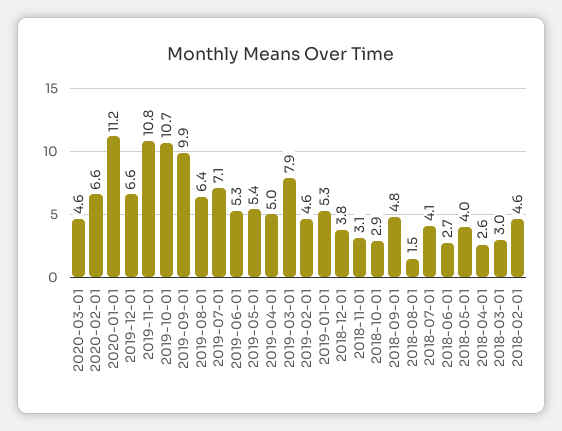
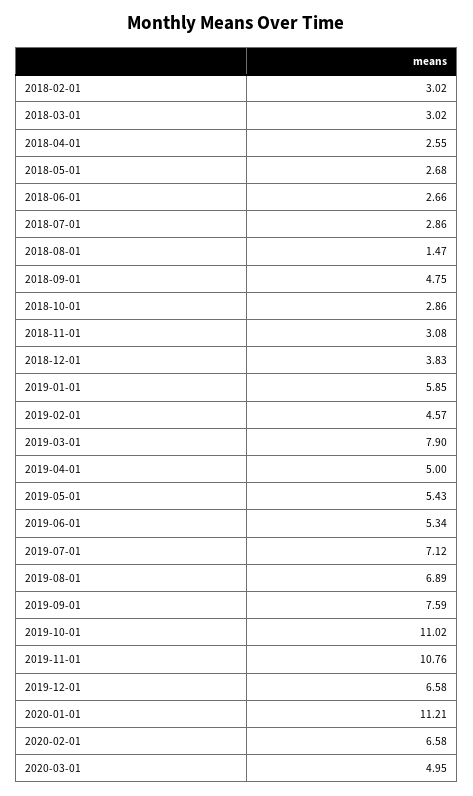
  {
-   "2020-03-01": 4.6,
+   "2020-03-01": 4.95,
    "2020-02-01": 6.58,
    "2020-01-01": 11.21,
    "2019-12-01": 6.58,
    "2019-11-01": 10.76,
-   "2019-10-01": 10.7,
+   "2019-10-01": 11.02,
-   "2019-09-01": 9.9,
+   "2019-09-01": 7.59,
-   "2019-08-01": 6.4,
+   "2019-08-01": 6.89,
    "2019-07-01": 7.12,
    "2019-06-01": 5.34,
    "2019-05-01": 5.43,
    "2019-04-01": 5,
    "2019-03-01": 7.9,
    "2019-02-01": 4.57,
-   "2019-01-01": 5.3,
+   "2019-01-01": 5.85,
    "2018-12-01": 3.83,
    "2018-11-01": 3.08,
    "2018-10-01": 2.86,
    "2018-09-01": 4.75,
    "2018-08-01": 1.47,
-   "2018-07-01": 4.1,
+   "2018-07-01": 2.86,
    "2018-06-01": 2.66,
-   "2018-05-01": 4,
+   "2018-05-01": 2.68,
    "2018-04-01": 2.55,
    "2018-03-01": 3.02,
-   "2018-02-01": 4.6
+   "2018-02-01": 3.02
  }

